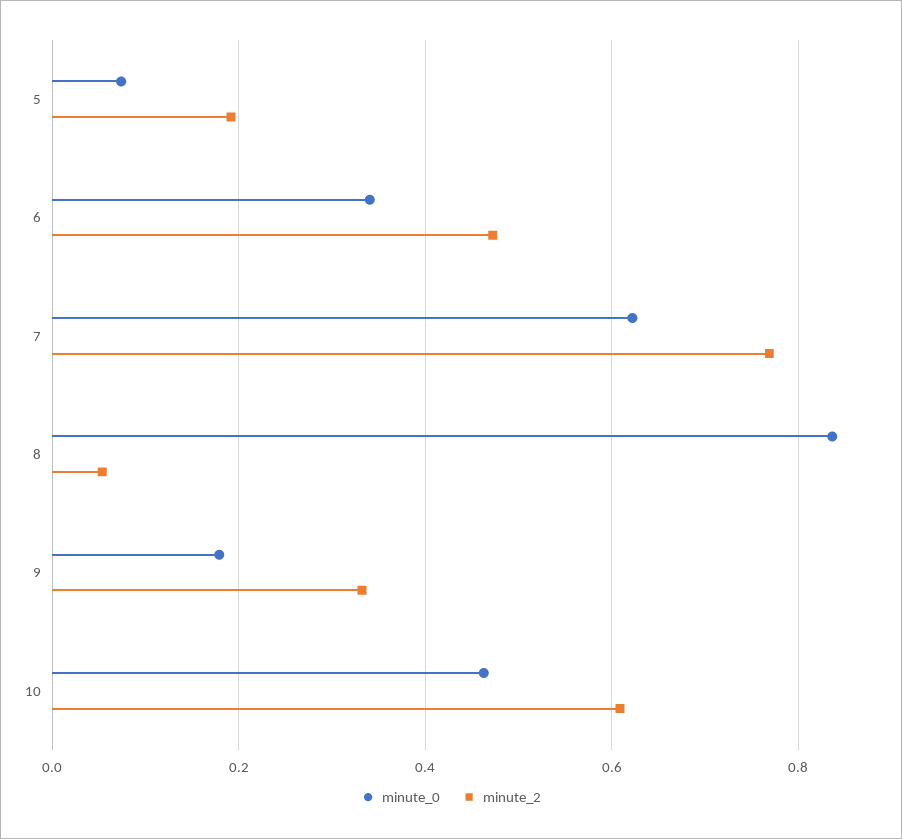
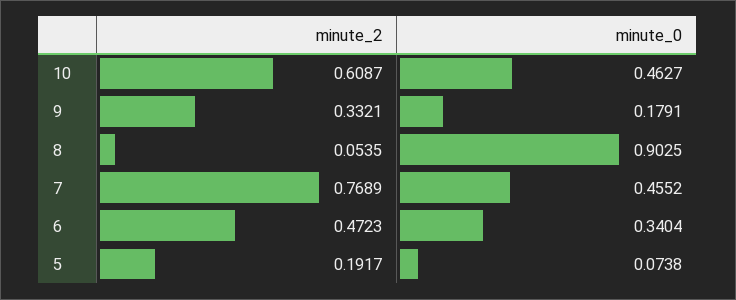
  {
    "minute_0": {
      "5": 0.0738,
      "6": 0.3404,
-     "7": 0.62,
+     "7": 0.4552,
-     "8": 0.84,
+     "8": 0.9025,
      "9": 0.1791,
      "10": 0.4627
    },
    "minute_2": {
      "5": 0.1917,
      "6": 0.4723,
      "7": 0.7689,
      "8": 0.0535,
      "9": 0.3321,
      "10": 0.6087
    }
  }

